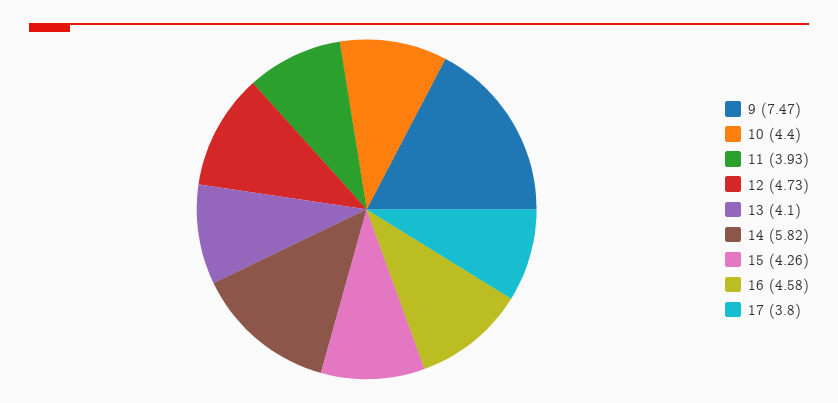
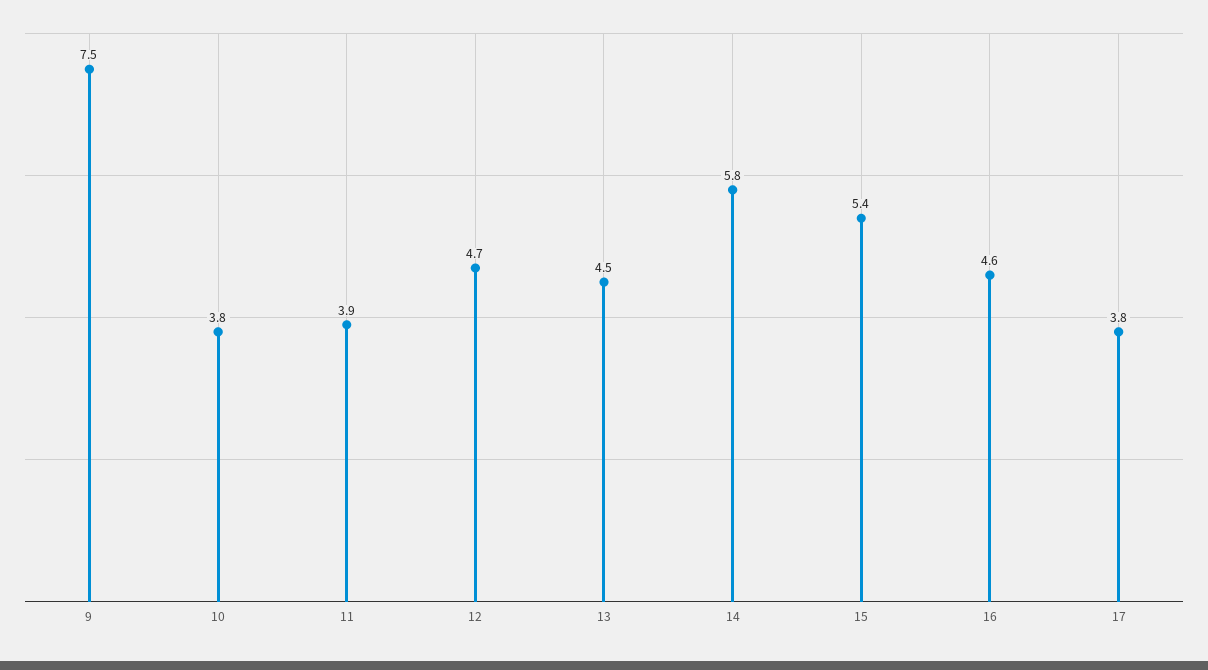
  {
    "9": 7.47,
-   "10": 4.4,
+   "10": 3.8,
    "11": 3.93,
    "12": 4.73,
-   "13": 4.1,
+   "13": 4.5,
    "14": 5.82,
-   "15": 4.26,
+   "15": 5.4,
    "16": 4.58,
    "17": 3.8
  }

